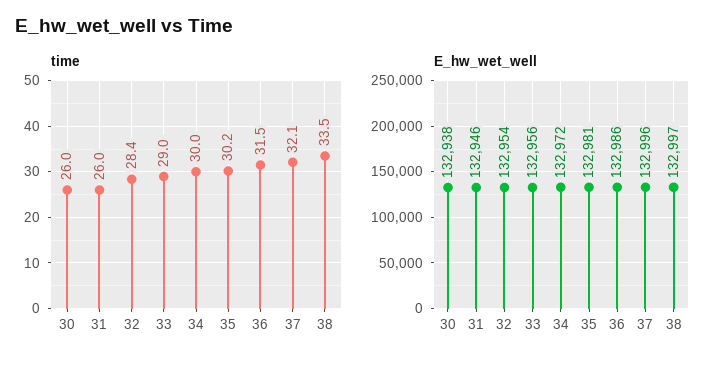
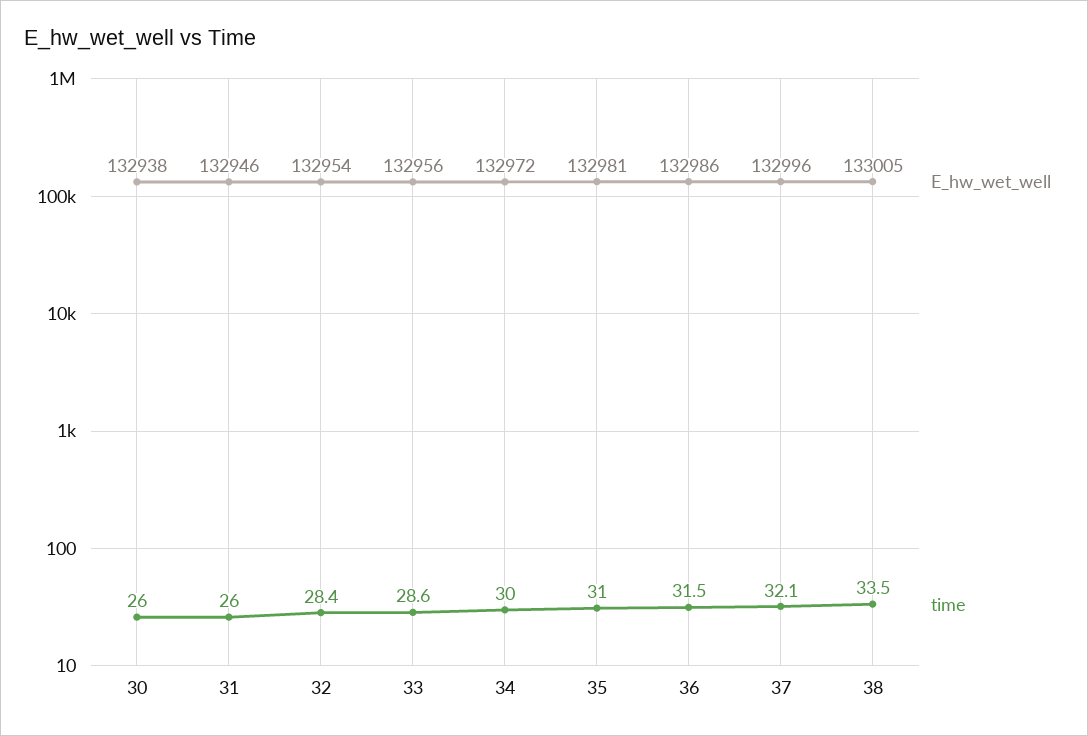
  {
    "time": {
      "30": 26,
      "31": 26,
      "32": 28.4,
-     "33": 29,
+     "33": 28.6,
      "34": 30,
-     "35": 30.2,
+     "35": 31,
      "36": 31.5,
      "37": 32.1,
      "38": 33.5
    },
    "E_hw_wet_well": {
      "30": 132938,
      "31": 132946,
      "32": 132954,
      "33": 132956,
      "34": 132972,
      "35": 132981,
      "36": 132986,
      "37": 132996,
-     "38": 132997
+     "38": 133005
    }
  }

